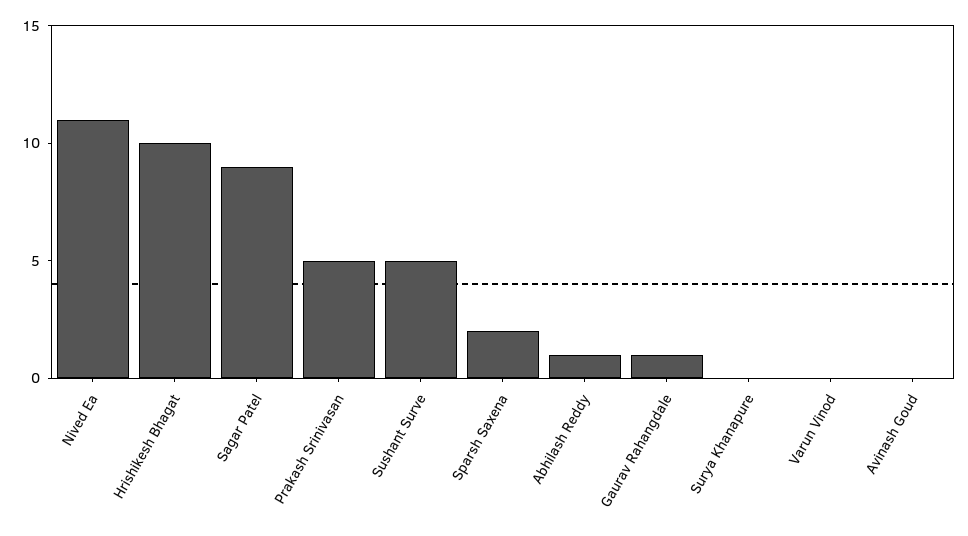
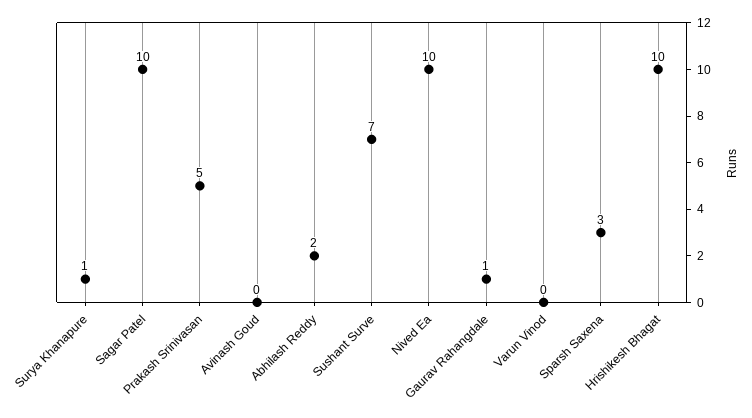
  {
-   "Nived Ea": 11,
+   "Nived Ea": 10,
    "Hrishikesh Bhagat": 10,
-   "Sagar Patel": 9,
+   "Sagar Patel": 10,
    "Prakash Srinivasan": 5,
-   "Sushant Surve": 5,
+   "Sushant Surve": 7,
-   "Sparsh Saxena": 2,
+   "Sparsh Saxena": 3,
-   "Abhilash Reddy": 1,
+   "Abhilash Reddy": 2,
    "Gaurav Rahangdale": 1,
-   "Surya Khanapure": 0,
+   "Surya Khanapure": 1,
    "Varun Vinod": 0,
    "Avinash Goud": 0
  }

